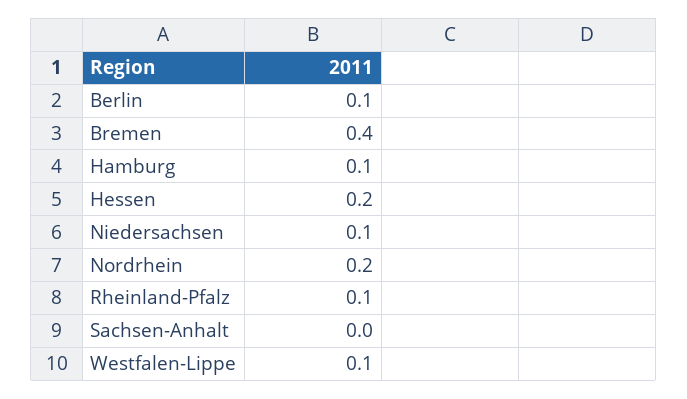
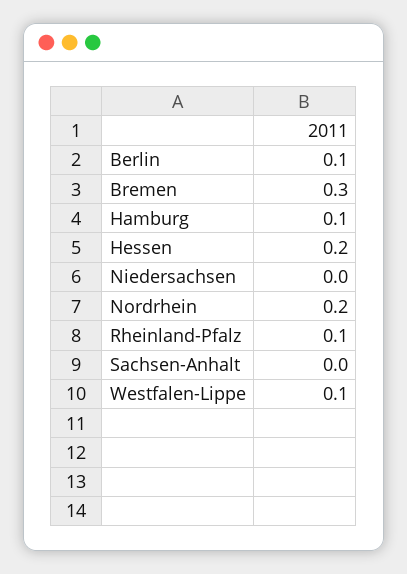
  {
    "Berlin": 0.1,
-   "Bremen": 0.4,
+   "Bremen": 0.3,
    "Hamburg": 0.1,
    "Hessen": 0.2,
-   "Niedersachsen": 0.1,
+   "Niedersachsen": 0,
    "Nordrhein": 0.2,
    "Rheinland-Pfalz": 0.1,
    "Sachsen-Anhalt": 0,
    "Westfalen-Lippe": 0.1
  }

